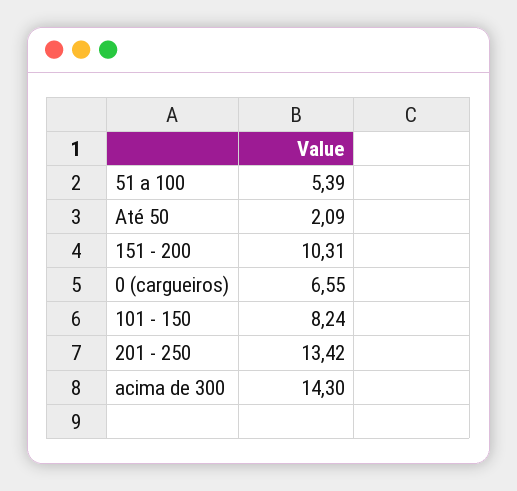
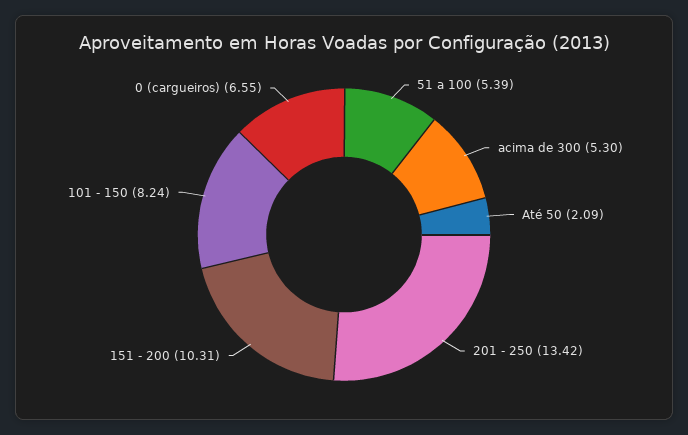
  {
    "51 a 100": 5.39,
    "Até 50": 2.09,
    "151 - 200": 10.31,
    "0 (cargueiros)": 6.55,
    "101 - 150": 8.24,
    "201 - 250": 13.42,
-   "acima de 300": 14.3
+   "acima de 300": 5.3
  }

